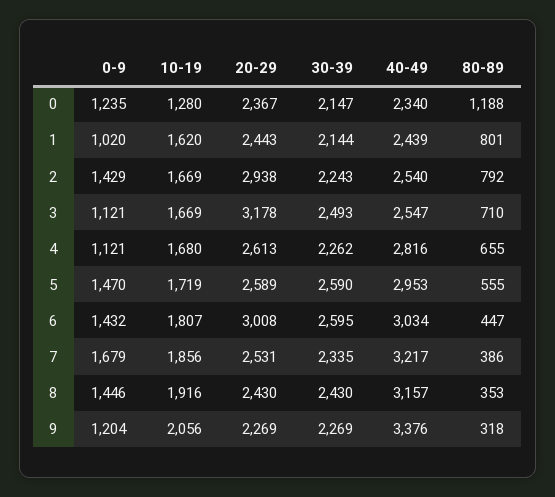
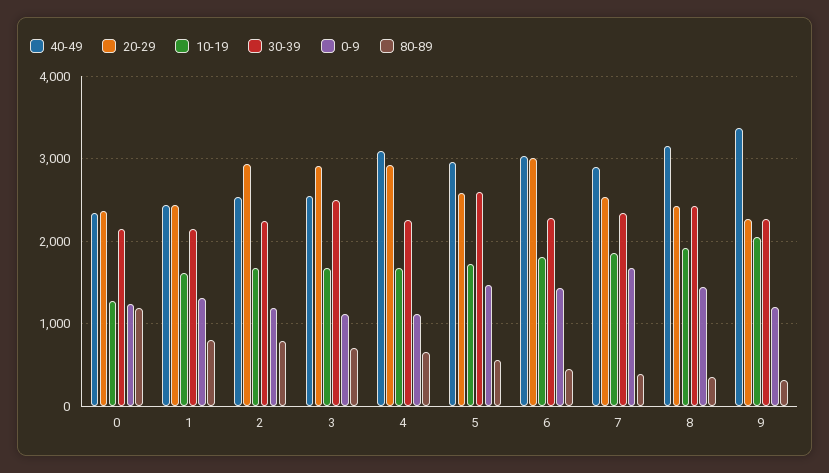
  {
    "0-9": {
      "0": 1235,
-     "1": 1020,
+     "1": 1300,
-     "2": 1429,
+     "2": 1200,
      "3": 1121,
      "4": 1121,
      "5": 1470,
      "6": 1432,
      "7": 1679,
      "8": 1446,
      "9": 1204
    },
    "10-19": {
      "0": 1280,
      "1": 1620,
      "2": 1669,
      "3": 1669,
      "4": 1680,
      "5": 1719,
      "6": 1807,
      "7": 1856,
      "8": 1916,
      "9": 2056
    },
    "20-29": {
      "0": 2367,
      "1": 2443,
      "2": 2938,
-     "3": 3178,
+     "3": 2900,
-     "4": 2613,
+     "4": 2900,
      "5": 2589,
      "6": 3008,
      "7": 2531,
      "8": 2430,
      "9": 2269
    },
    "30-39": {
      "0": 2147,
      "1": 2144,
      "2": 2243,
      "3": 2493,
      "4": 2262,
      "5": 2590,
-     "6": 2595,
+     "6": 2300,
      "7": 2335,
      "8": 2430,
      "9": 2269
    },
    "40-49": {
      "0": 2340,
      "1": 2439,
      "2": 2540,
      "3": 2547,
-     "4": 2816,
+     "4": 3100,
      "5": 2953,
      "6": 3034,
-     "7": 3217,
+     "7": 2900,
      "8": 3157,
      "9": 3376
    },
    "80-89": {
      "0": 1188,
      "1": 801,
      "2": 792,
      "3": 710,
      "4": 655,
      "5": 555,
      "6": 447,
      "7": 386,
      "8": 353,
      "9": 318
    }
  }

